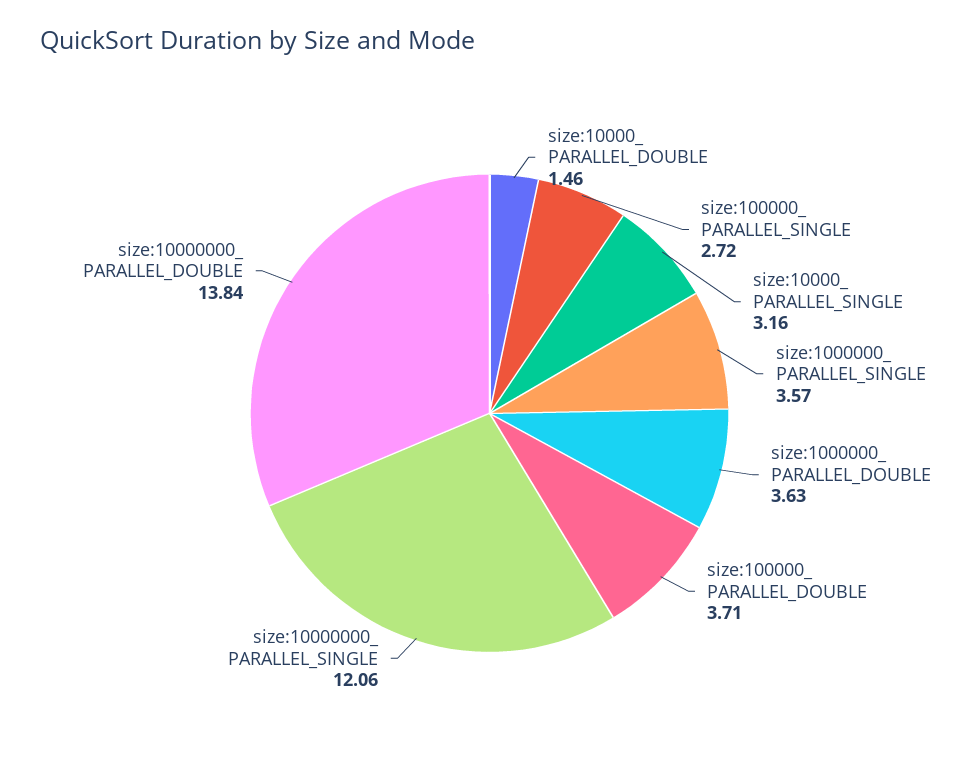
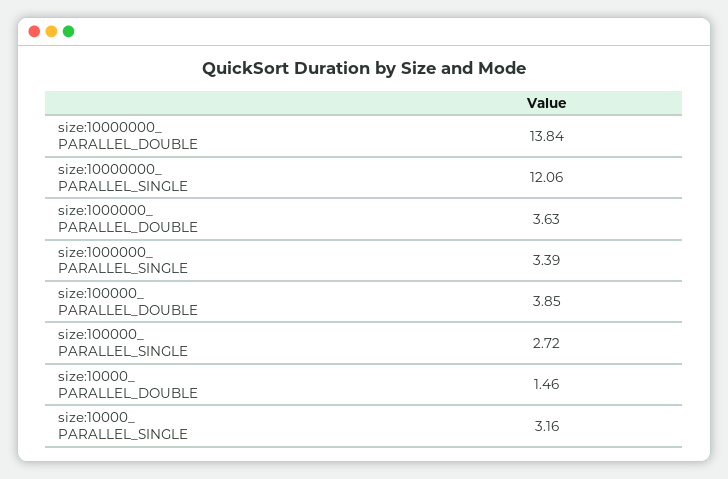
  {
    "size:10000_ PARALLEL_DOUBLE": 1.46,
    "size:100000_ PARALLEL_SINGLE": 2.72,
    "size:10000_ PARALLEL_SINGLE": 3.16,
-   "size:1000000_ PARALLEL_SINGLE": 3.57,
+   "size:1000000_ PARALLEL_SINGLE": 3.39,
    "size:1000000_ PARALLEL_DOUBLE": 3.63,
-   "size:100000_ PARALLEL_DOUBLE": 3.71,
+   "size:100000_ PARALLEL_DOUBLE": 3.85,
    "size:10000000_ PARALLEL_SINGLE": 12.06,
    "size:10000000_ PARALLEL_DOUBLE": 13.84
  }

